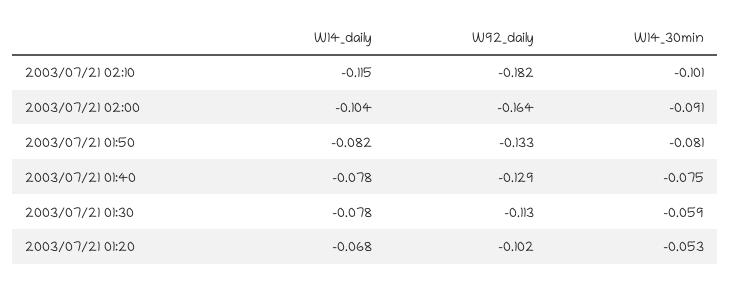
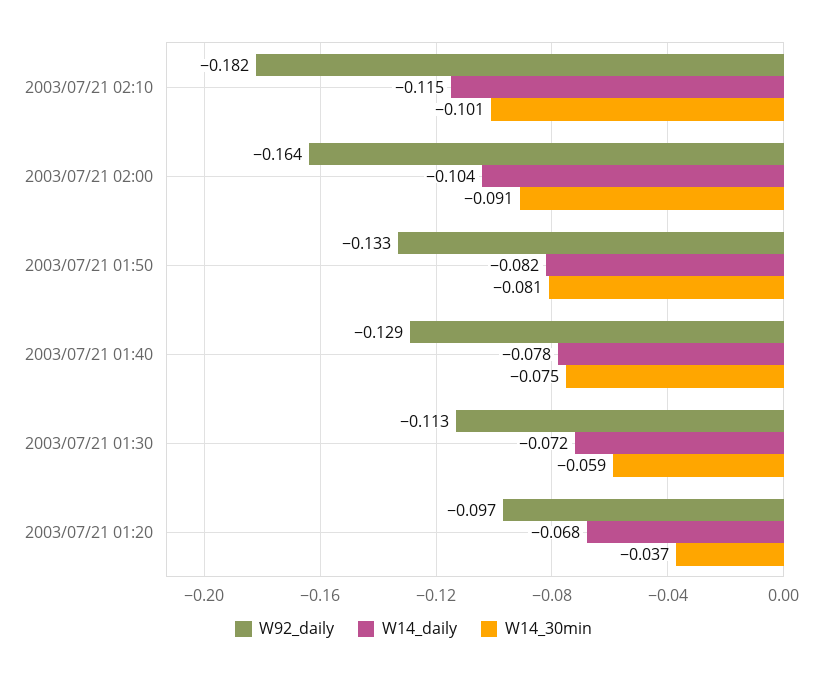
  {
    "W14_daily": {
      "2003/07/21 02:10": -0.115,
      "2003/07/21 02:00": -0.104,
      "2003/07/21 01:50": -0.082,
      "2003/07/21 01:40": -0.078,
-     "2003/07/21 01:30": -0.078,
+     "2003/07/21 01:30": -0.072,
      "2003/07/21 01:20": -0.068
    },
    "W92_daily": {
      "2003/07/21 02:10": -0.182,
      "2003/07/21 02:00": -0.164,
      "2003/07/21 01:50": -0.133,
      "2003/07/21 01:40": -0.129,
      "2003/07/21 01:30": -0.113,
-     "2003/07/21 01:20": -0.102
+     "2003/07/21 01:20": -0.097
    },
    "W14_30min": {
      "2003/07/21 02:10": -0.101,
      "2003/07/21 02:00": -0.091,
      "2003/07/21 01:50": -0.081,
      "2003/07/21 01:40": -0.075,
      "2003/07/21 01:30": -0.059,
-     "2003/07/21 01:20": -0.053
+     "2003/07/21 01:20": -0.037
    }
  }

